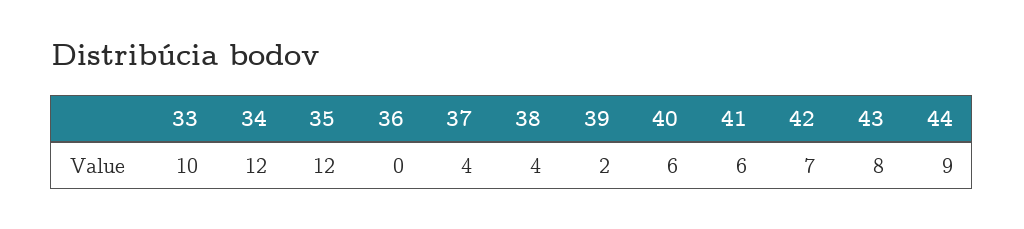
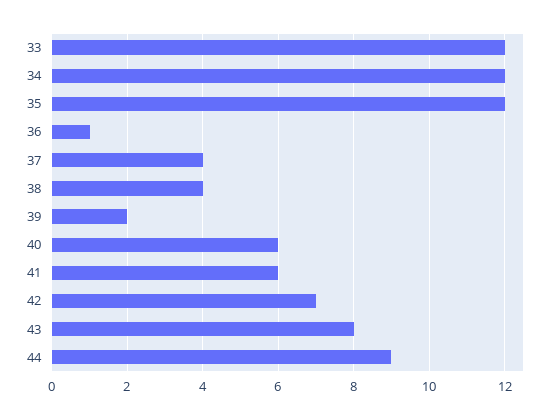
  {
-   "33": 10,
+   "33": 12,
    "34": 12,
    "35": 12,
-   "36": 0,
+   "36": 1,
    "37": 4,
    "38": 4,
    "39": 2,
    "40": 6,
    "41": 6,
    "42": 7,
    "43": 8,
    "44": 9
  }

